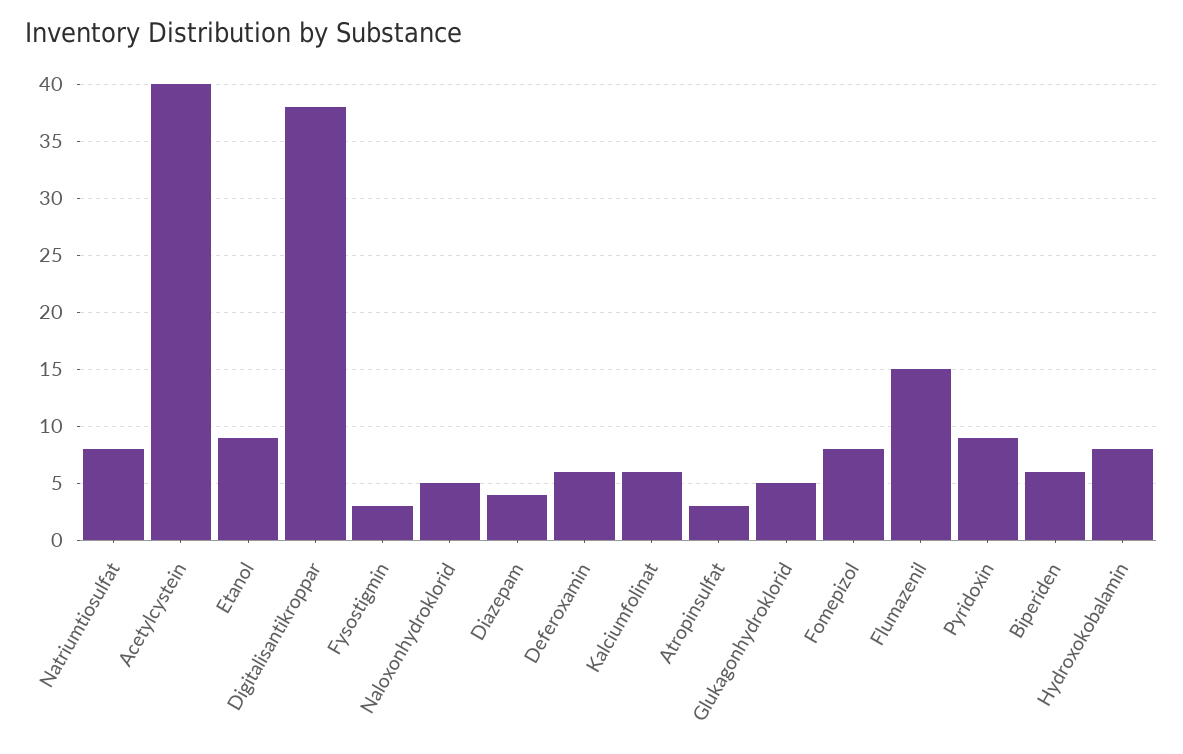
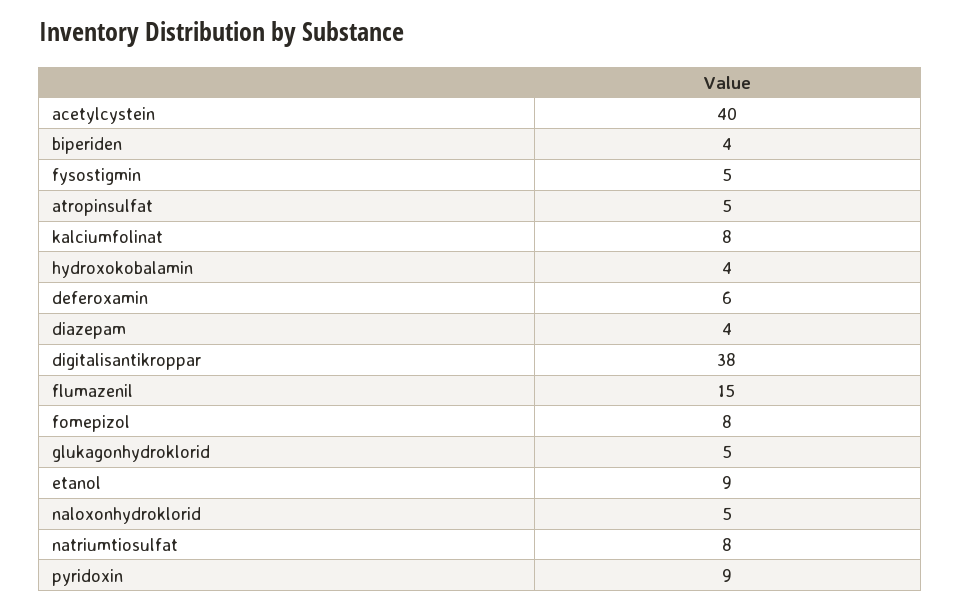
  {
    "Natriumtiosulfat": 8,
    "Acetylcystein": 40,
    "Etanol": 9,
    "Digitalisantikroppar": 38,
-   "Fysostigmin": 3,
+   "Fysostigmin": 5,
    "Naloxonhydroklorid": 5,
    "Diazepam": 4,
    "Deferoxamin": 6,
-   "Kalciumfolinat": 6,
+   "Kalciumfolinat": 8,
-   "Atropinsulfat": 3,
+   "Atropinsulfat": 5,
    "Glukagonhydroklorid": 5,
    "Fomepizol": 8,
    "Flumazenil": 15,
    "Pyridoxin": 9,
-   "Biperiden": 6,
+   "Biperiden": 4,
-   "Hydroxokobalamin": 8
+   "Hydroxokobalamin": 4
  }

